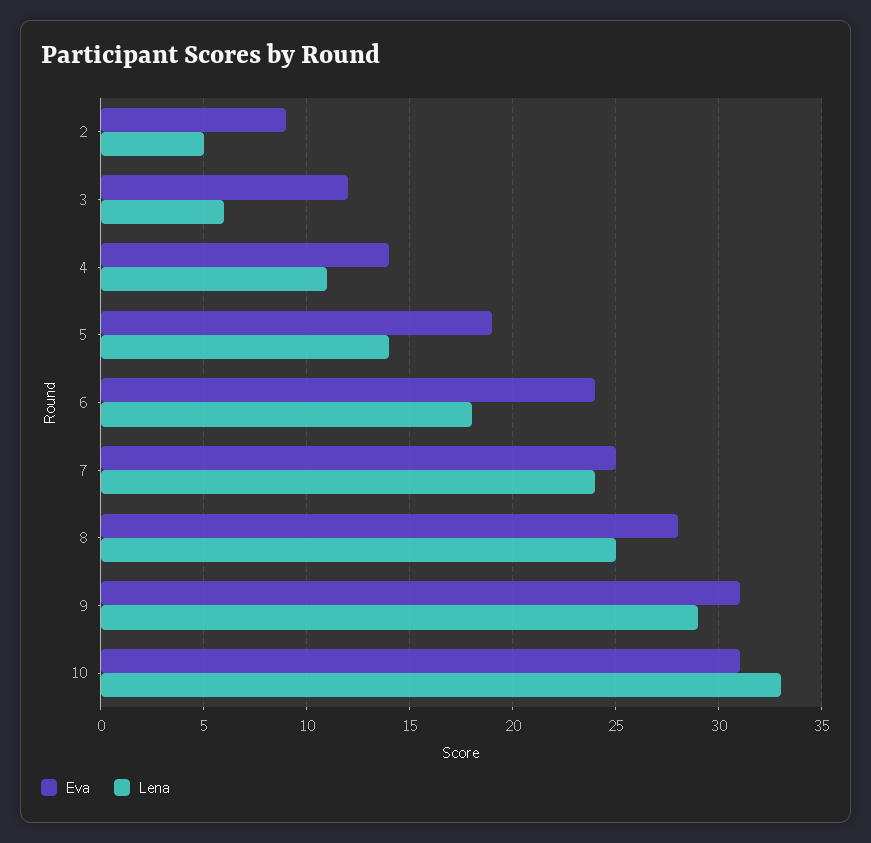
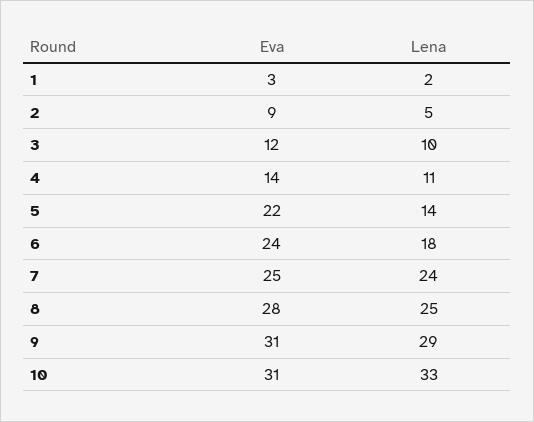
  {
    "Eva": {
      "2": 9,
      "3": 12,
      "4": 14,
-     "5": 19,
+     "5": 22,
      "6": 24,
      "7": 25,
      "8": 28,
      "9": 31,
-     "10": 31
+     "10": 31,
+     "1": 3
    },
    "Lena": {
      "2": 5,
-     "3": 6,
+     "3": 10,
      "4": 11,
      "5": 14,
      "6": 18,
      "7": 24,
      "8": 25,
      "9": 29,
-     "10": 33
+     "10": 33,
+     "1": 2
    }
  }

